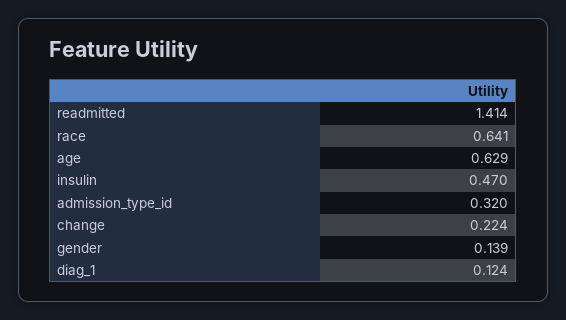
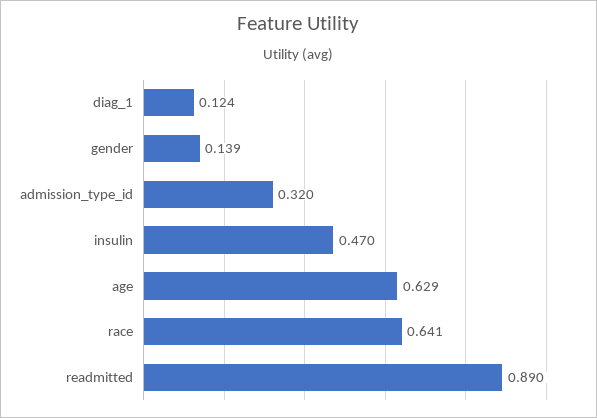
  {
-   "readmitted": 1.414,
+   "readmitted": 0.89,
    "race": 0.641,
    "age": 0.629,
    "insulin": 0.47,
    "admission_type_id": 0.32,
-   "change": 0.224,
    "gender": 0.139,
    "diag_1": 0.124
  }

